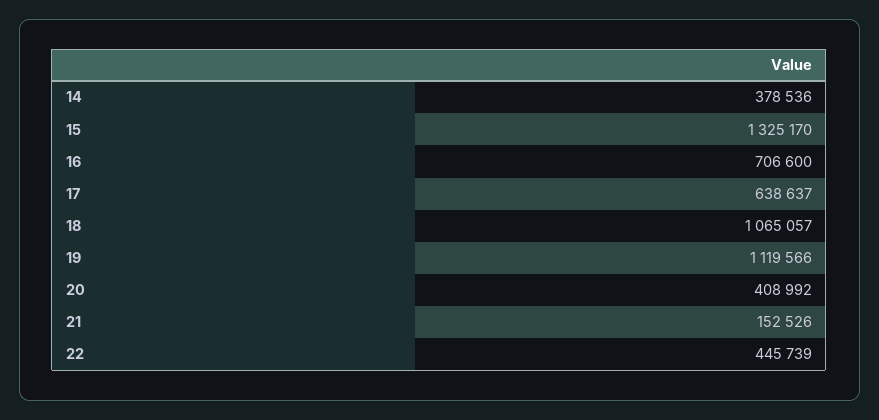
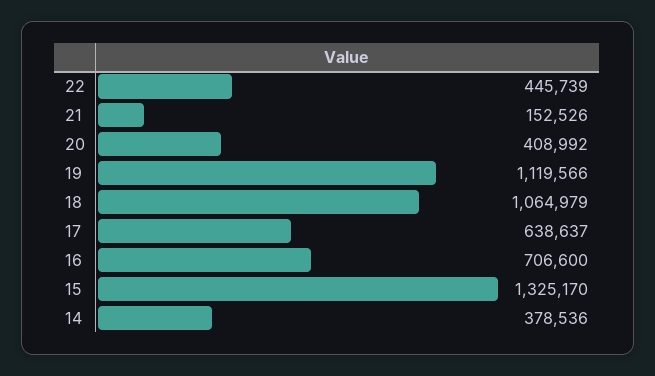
  {
    "14": 378536,
    "15": 1325170,
    "16": 706600,
    "17": 638637,
-   "18": 1065057,
+   "18": 1064979,
    "19": 1119566,
    "20": 408992,
    "21": 152526,
    "22": 445739
  }

